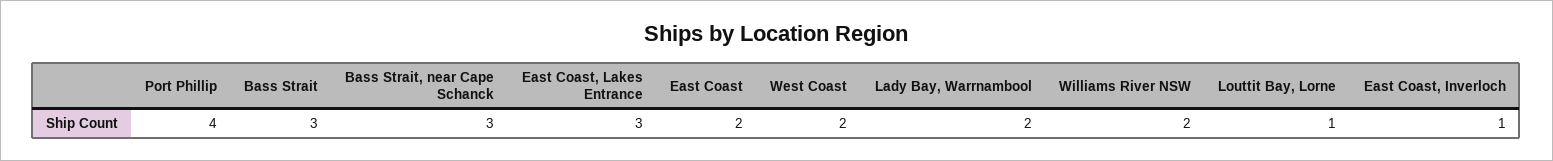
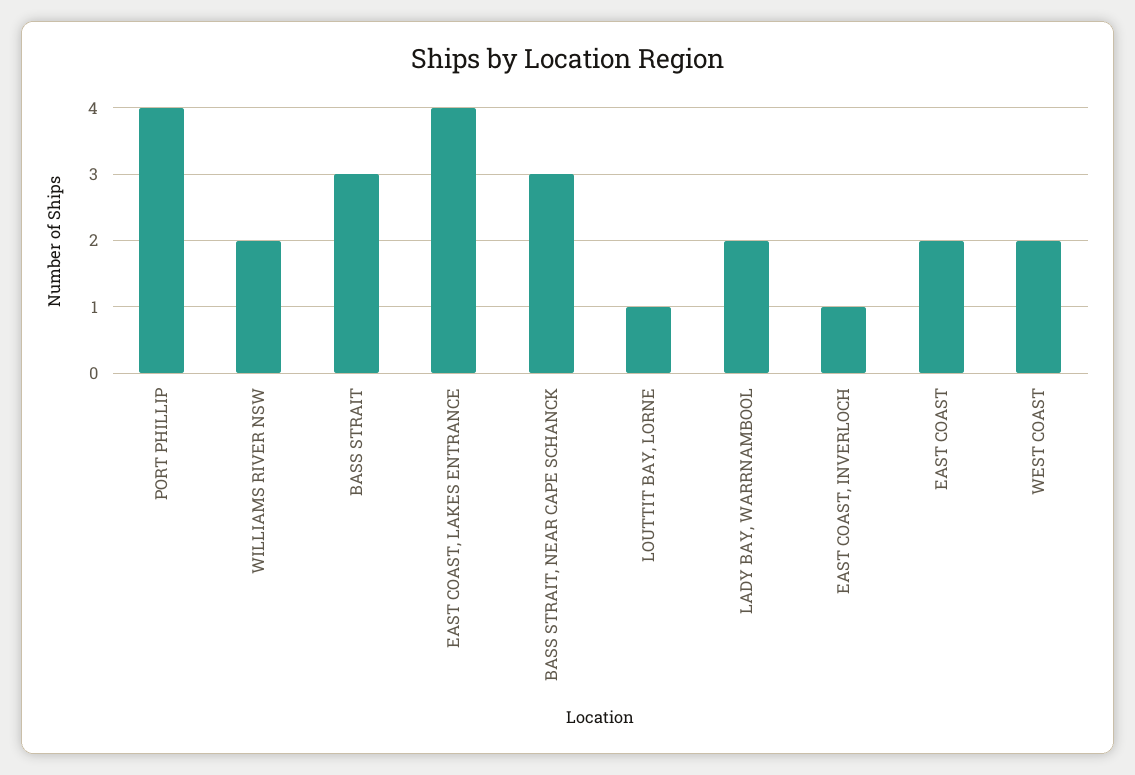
  {
    "Port Phillip": 4,
    "Bass Strait": 3,
    "Bass Strait, near Cape Schanck": 3,
-   "East Coast, Lakes Entrance": 3,
+   "East Coast, Lakes Entrance": 4,
    "East Coast": 2,
    "West Coast": 2,
    "Lady Bay, Warrnambool": 2,
    "Williams River NSW": 2,
    "Louttit Bay, Lorne": 1,
    "East Coast, Inverloch": 1
  }

